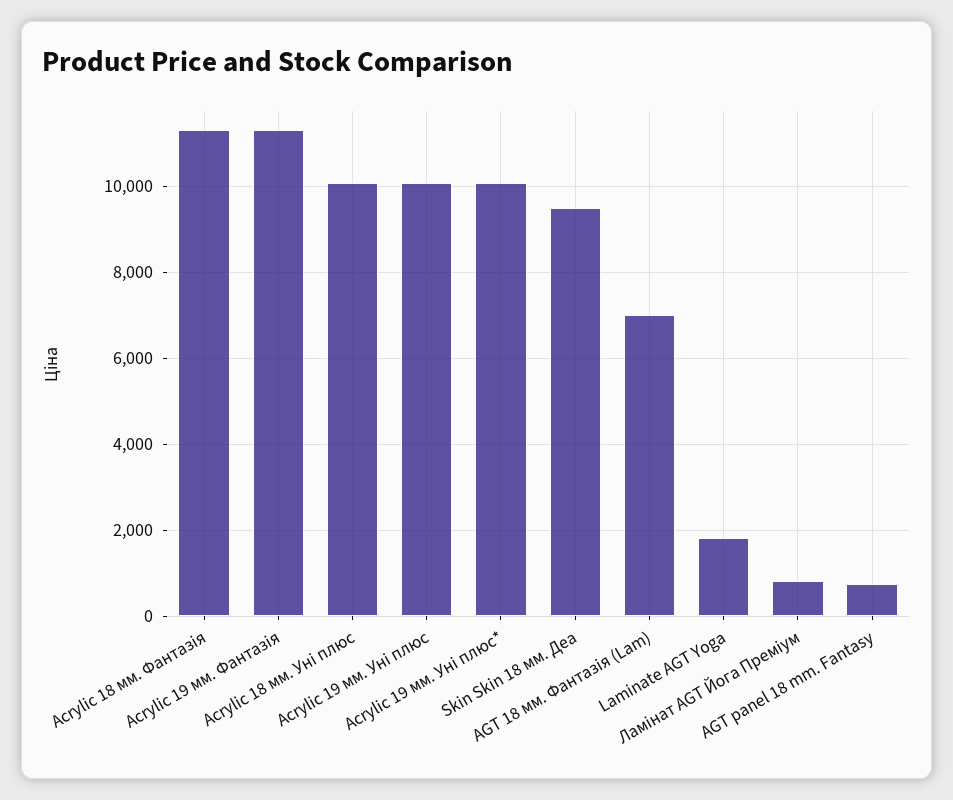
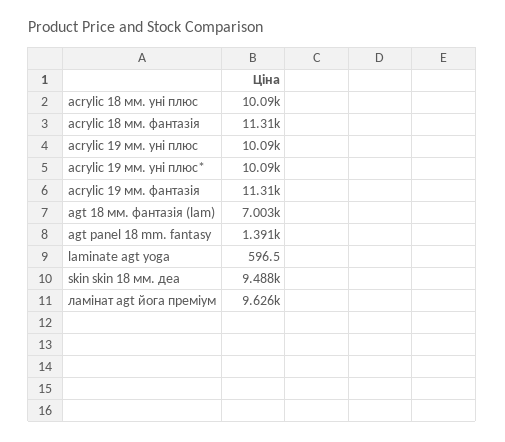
  {
    "Acrylic 18 мм. Фантазія": 11310,
    "Acrylic 19 мм. Фантазія": 11310,
    "Acrylic 18 мм. Уні плюс": 10090,
    "Acrylic 19 мм. Уні плюс": 10090,
    "Acrylic 19 мм. Уні плюс*": 10090,
    "Skin Skin 18 мм. Деа": 9488,
    "AGT 18 мм. Фантазія (Lam)": 7003,
-   "Laminate AGT Yoga": 1800,
+   "Laminate AGT Yoga": 596.5,
-   "Ламінат AGT Йога Преміум": 800,
+   "Ламінат AGT Йога Преміум": 9626,
-   "AGT panel 18 mm. Fantasy": 800
+   "AGT panel 18 mm. Fantasy": 1391
  }

